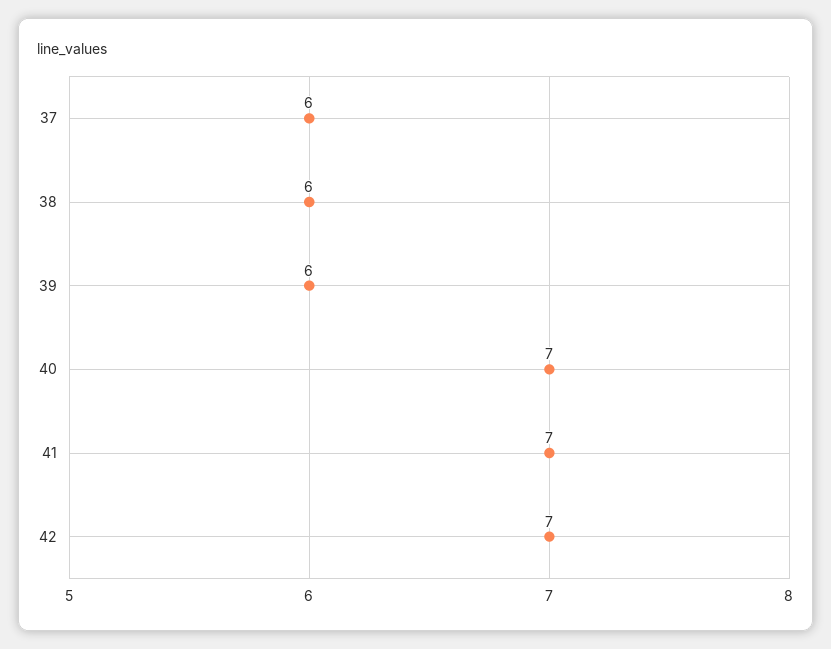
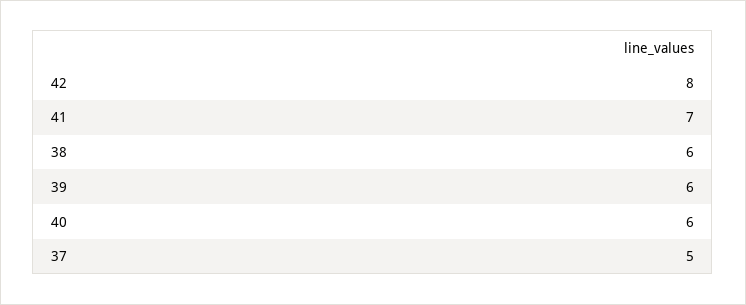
  {
-   "37": 6,
+   "37": 5,
    "38": 6,
    "39": 6,
-   "40": 7,
+   "40": 6,
    "41": 7,
-   "42": 7
+   "42": 8
  }

